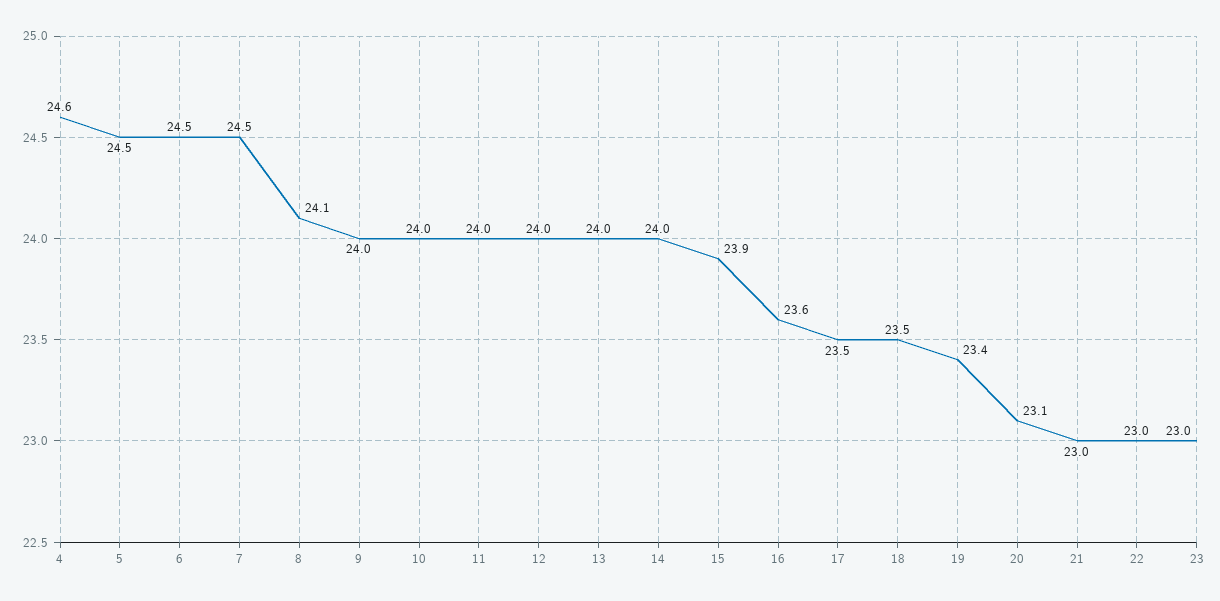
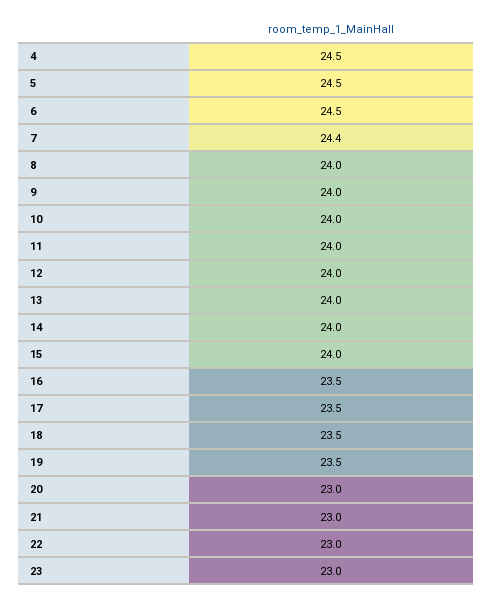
  {
-   "4": 24.6,
+   "4": 24.5,
    "5": 24.5,
    "6": 24.5,
-   "7": 24.5,
+   "7": 24.4,
-   "8": 24.1,
+   "8": 24,
    "9": 24,
    "10": 24,
    "11": 24,
    "12": 24,
    "13": 24,
    "14": 24,
-   "15": 23.9,
+   "15": 24,
-   "16": 23.6,
+   "16": 23.5,
    "17": 23.5,
    "18": 23.5,
-   "19": 23.4,
+   "19": 23.5,
-   "20": 23.1,
+   "20": 23,
    "21": 23,
    "22": 23,
    "23": 23
  }

